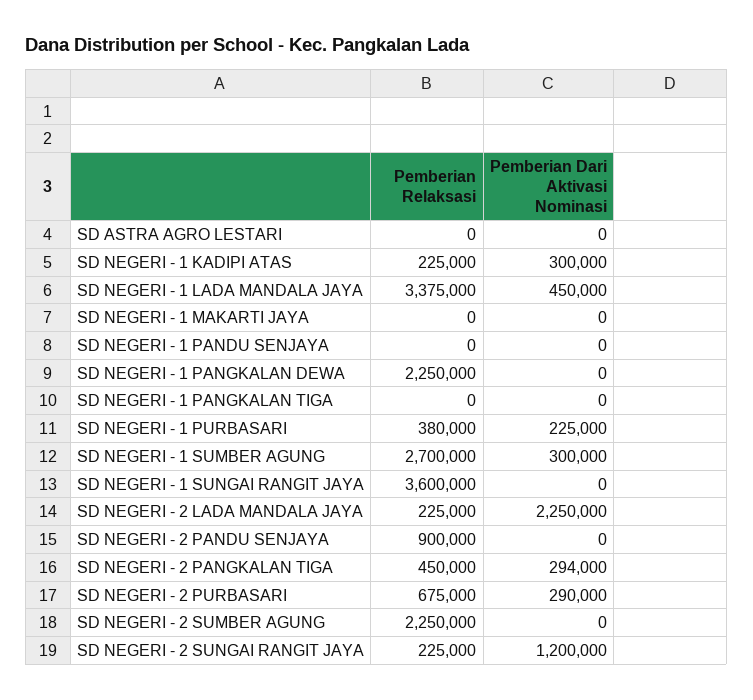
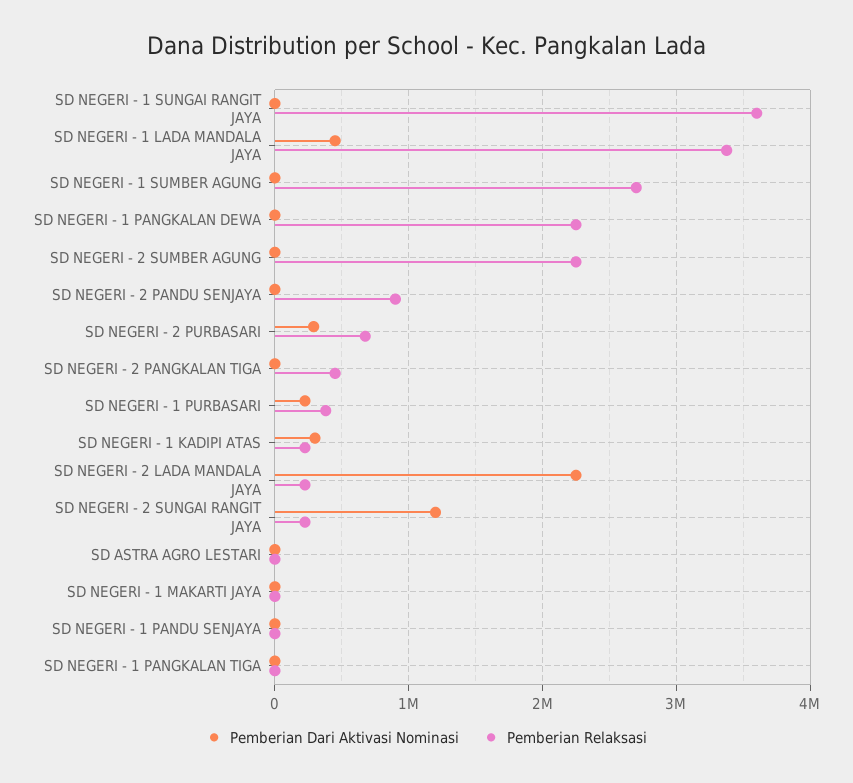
  {
    "Pemberian Relaksasi": {
      "SD ASTRA AGRO LESTARI": 0,
      "SD NEGERI - 1 KADIPI ATAS": 225000,
      "SD NEGERI - 1 LADA MANDALA JAYA": 3375000,
      "SD NEGERI - 1 MAKARTI JAYA": 0,
      "SD NEGERI - 1 PANDU SENJAYA": 0,
      "SD NEGERI - 1 PANGKALAN DEWA": 2250000,
      "SD NEGERI - 1 PANGKALAN TIGA": 0,
      "SD NEGERI - 1 PURBASARI": 380000,
      "SD NEGERI - 1 SUMBER AGUNG": 2700000,
      "SD NEGERI - 1 SUNGAI RANGIT JAYA": 3600000,
      "SD NEGERI - 2 LADA MANDALA JAYA": 225000,
      "SD NEGERI - 2 PANDU SENJAYA": 900000,
      "SD NEGERI - 2 PANGKALAN TIGA": 450000,
      "SD NEGERI - 2 PURBASARI": 675000,
      "SD NEGERI - 2 SUMBER AGUNG": 2250000,
      "SD NEGERI - 2 SUNGAI RANGIT JAYA": 225000
    },
    "Pemberian Dari Aktivasi Nominasi": {
      "SD ASTRA AGRO LESTARI": 0,
      "SD NEGERI - 1 KADIPI ATAS": 300000,
      "SD NEGERI - 1 LADA MANDALA JAYA": 450000,
      "SD NEGERI - 1 MAKARTI JAYA": 0,
      "SD NEGERI - 1 PANDU SENJAYA": 0,
      "SD NEGERI - 1 PANGKALAN DEWA": 0,
      "SD NEGERI - 1 PANGKALAN TIGA": 0,
      "SD NEGERI - 1 PURBASARI": 225000,
-     "SD NEGERI - 1 SUMBER AGUNG": 300000,
+     "SD NEGERI - 1 SUMBER AGUNG": 0,
      "SD NEGERI - 1 SUNGAI RANGIT JAYA": 0,
      "SD NEGERI - 2 LADA MANDALA JAYA": 2250000,
      "SD NEGERI - 2 PANDU SENJAYA": 0,
-     "SD NEGERI - 2 PANGKALAN TIGA": 294000,
+     "SD NEGERI - 2 PANGKALAN TIGA": 0,
      "SD NEGERI - 2 PURBASARI": 290000,
      "SD NEGERI - 2 SUMBER AGUNG": 0,
      "SD NEGERI - 2 SUNGAI RANGIT JAYA": 1200000
    }
  }

